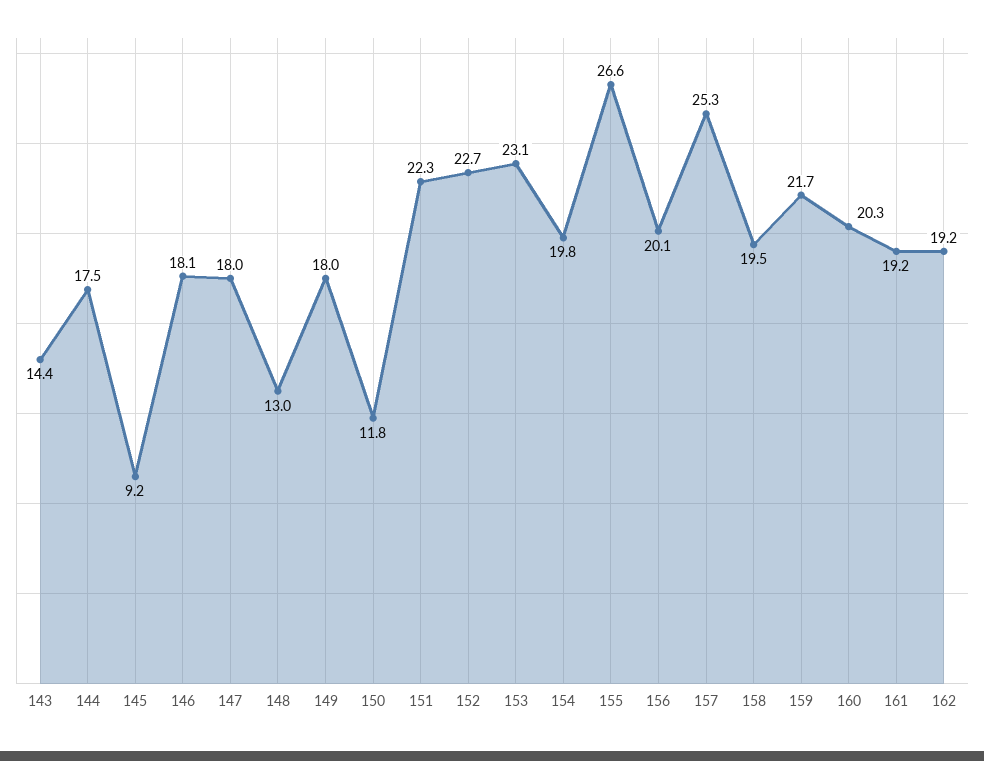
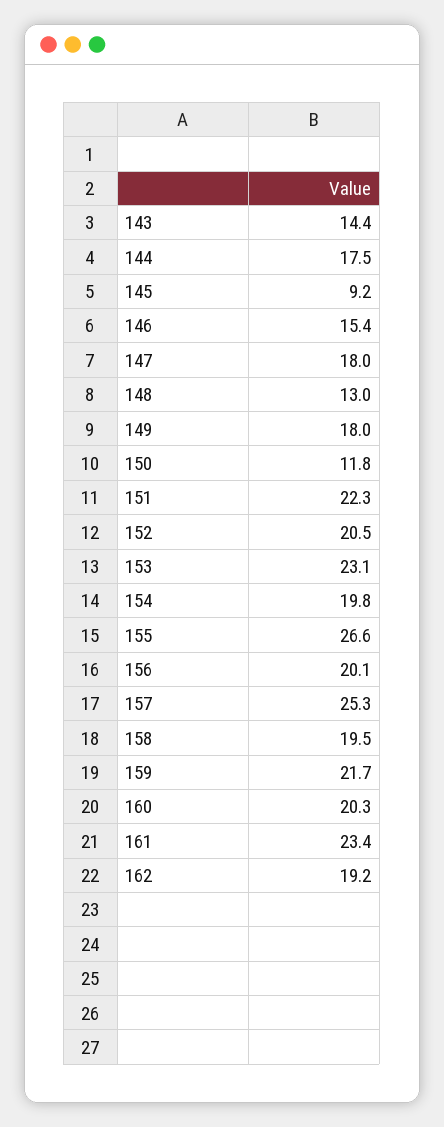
  {
    "143": 14.4,
    "144": 17.5,
    "145": 9.2,
-   "146": 18.1,
+   "146": 15.4,
    "147": 18,
    "148": 13,
    "149": 18,
    "150": 11.8,
    "151": 22.3,
-   "152": 22.7,
+   "152": 20.5,
    "153": 23.1,
    "154": 19.8,
    "155": 26.6,
    "156": 20.1,
    "157": 25.3,
    "158": 19.5,
    "159": 21.7,
    "160": 20.3,
-   "161": 19.2,
+   "161": 23.4,
    "162": 19.2
  }

